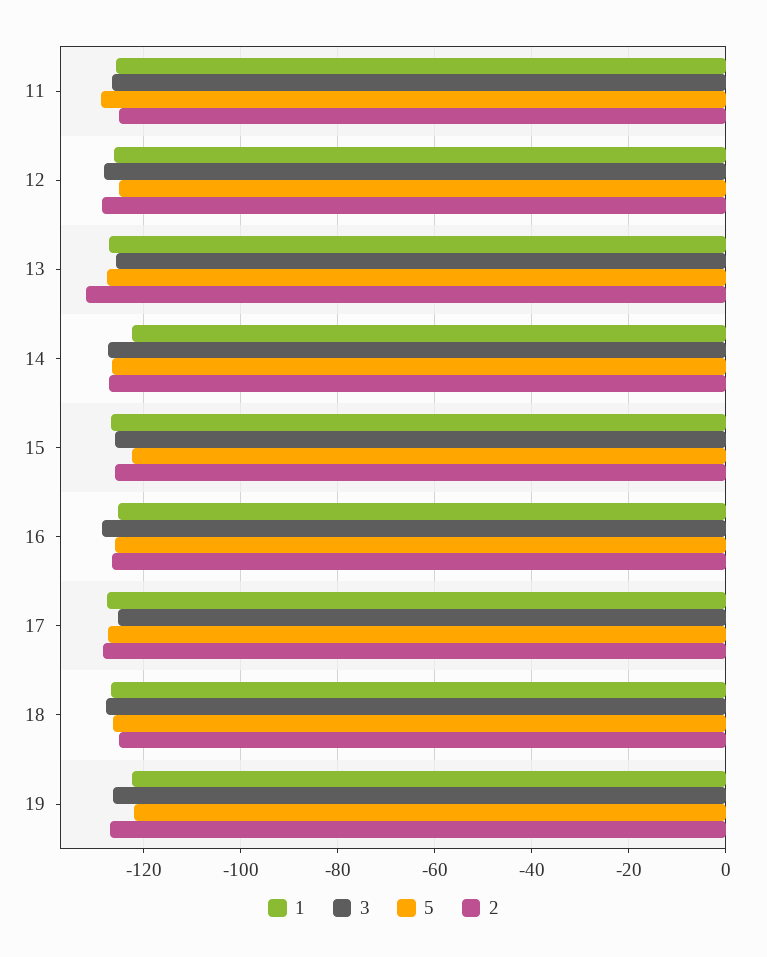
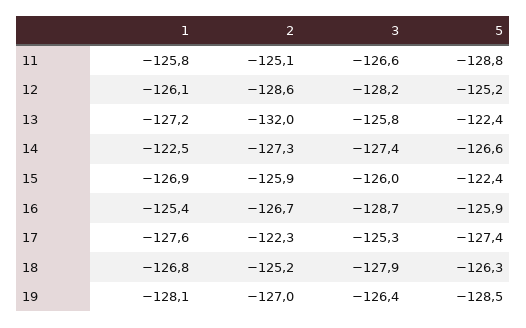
  {
    "1": {
      "11": -125.8,
      "12": -126.1,
      "13": -127.2,
      "14": -122.5,
      "15": -126.9,
      "16": -125.4,
      "17": -127.6,
      "18": -126.8,
-     "19": -122
+     "19": -128.1
    },
    "3": {
      "11": -126.6,
      "12": -128.2,
      "13": -125.8,
      "14": -127.4,
      "15": -126,
      "16": -128.7,
      "17": -125.3,
      "18": -127.9,
      "19": -126.4
    },
    "5": {
      "11": -128.8,
      "12": -125.2,
-     "13": -128,
+     "13": -122.4,
      "14": -126.6,
      "15": -122.4,
      "16": -125.9,
      "17": -127.4,
      "18": -126.3,
-     "19": -122
+     "19": -128.5
    },
    "2": {
      "11": -125.1,
      "12": -128.6,
      "13": -132,
      "14": -127.3,
      "15": -125.9,
      "16": -126.7,
-     "17": -128,
+     "17": -122.3,
      "18": -125.2,
      "19": -127
    }
  }

